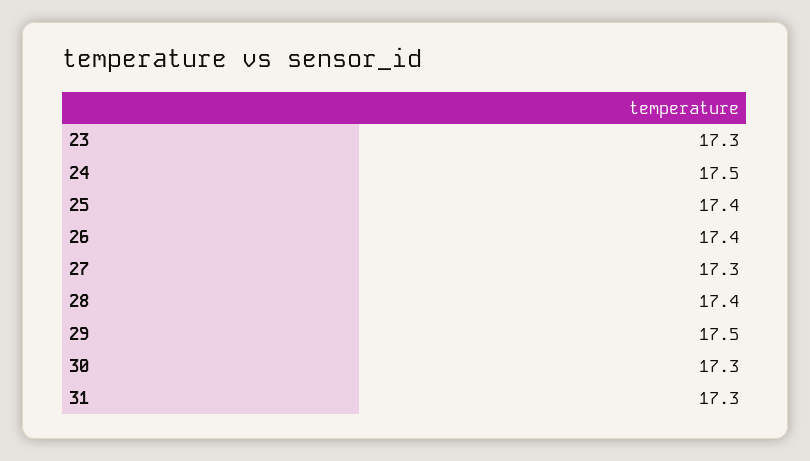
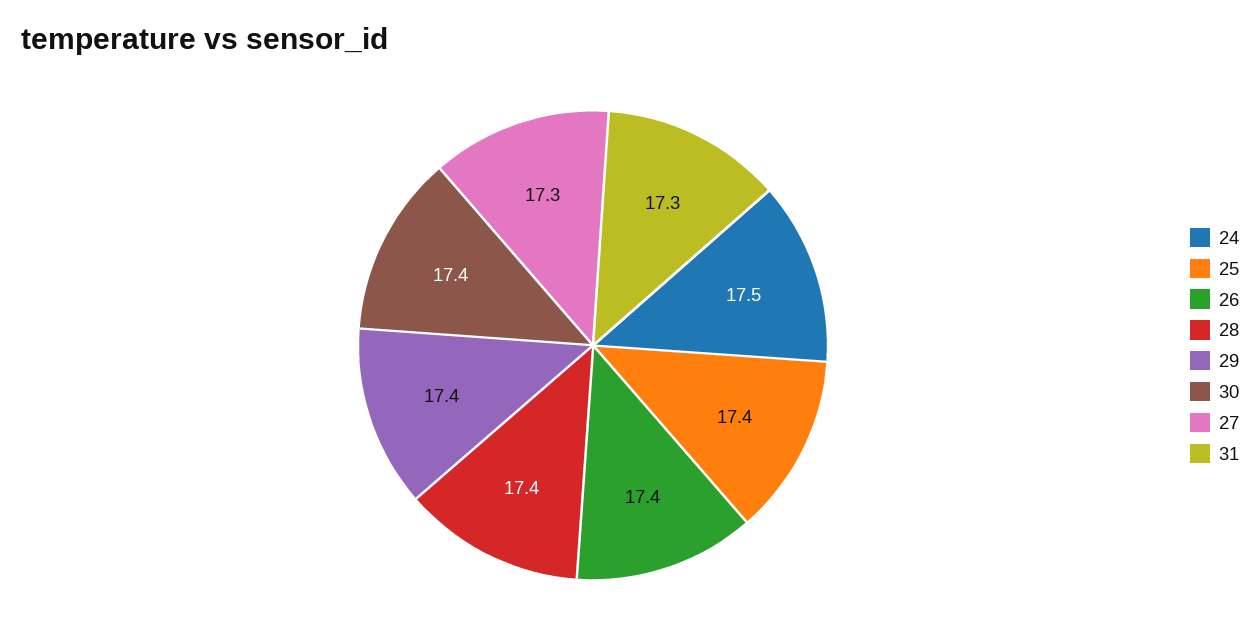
  {
-   "23": 17.3,
    "24": 17.5,
    "25": 17.4,
    "26": 17.4,
    "27": 17.3,
    "28": 17.4,
-   "29": 17.5,
+   "29": 17.4,
-   "30": 17.3,
+   "30": 17.4,
    "31": 17.3
  }

